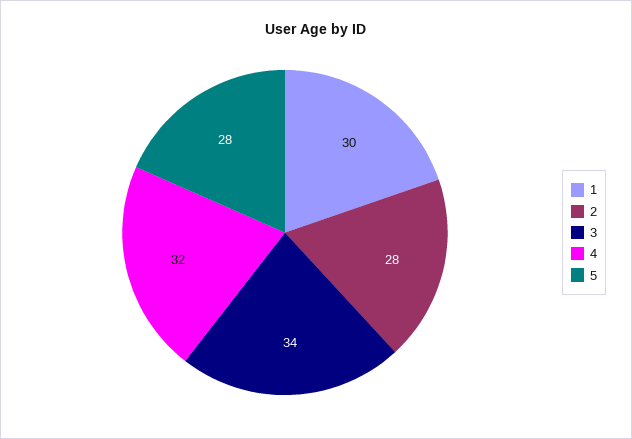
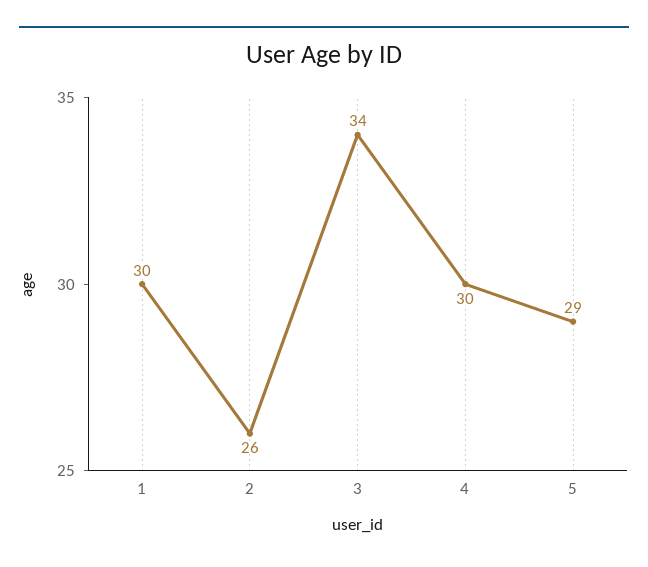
  {
    "1": 30,
-   "2": 28,
+   "2": 26,
    "3": 34,
-   "4": 32,
+   "4": 30,
-   "5": 28
+   "5": 29
  }

